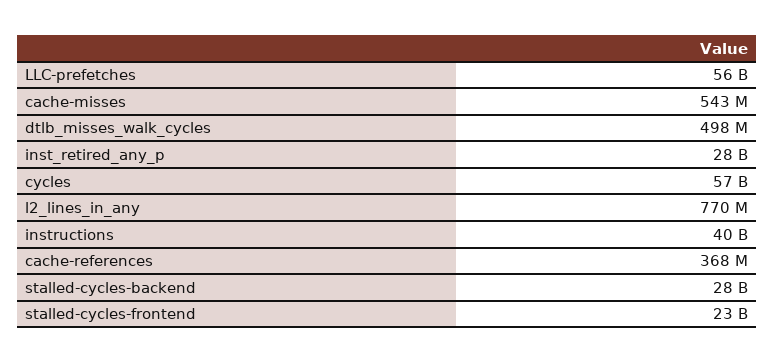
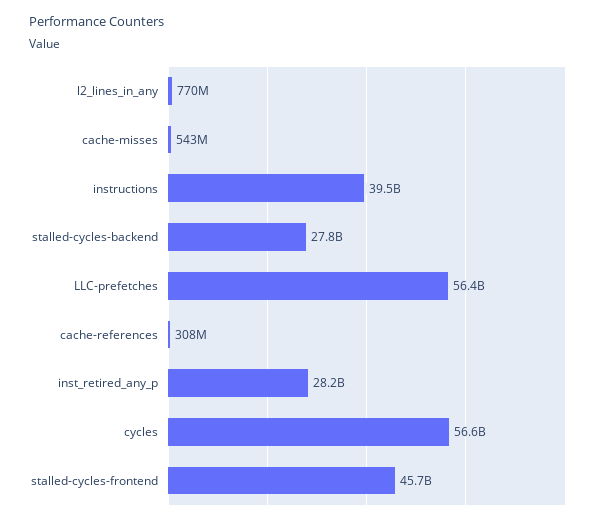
  {
    "LLC-prefetches": 56400000000,
    "cache-misses": 543000000,
-   "dtlb_misses_walk_cycles": 498000000,
    "inst_retired_any_p": 28200000000,
    "cycles": 56600000000,
    "l2_lines_in_any": 770000000,
    "instructions": 39500000000,
-   "cache-references": 368000000,
+   "cache-references": 308000000,
    "stalled-cycles-backend": 27800000000,
-   "stalled-cycles-frontend": 23000000000
+   "stalled-cycles-frontend": 45700000000
  }

